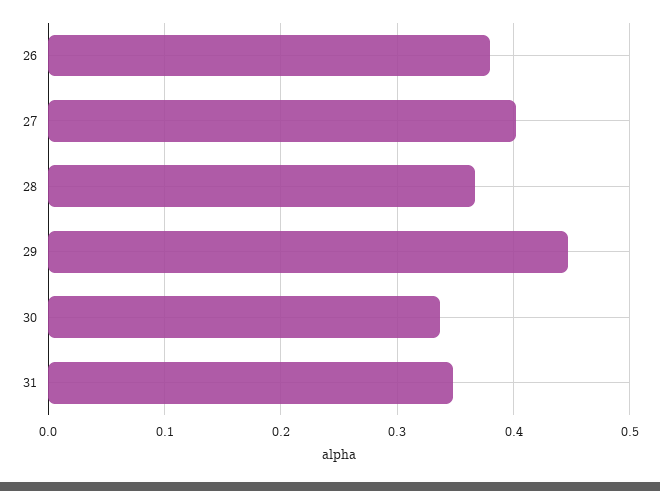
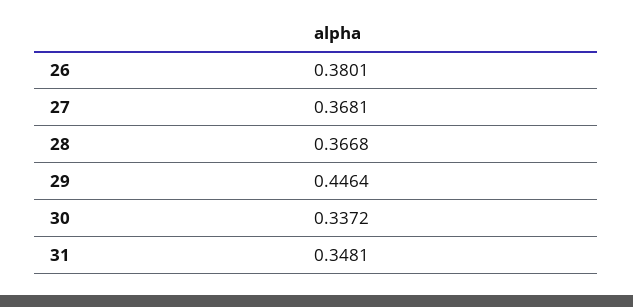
  {
    "26": 0.3801,
-   "27": 0.4,
+   "27": 0.3681,
    "28": 0.3668,
    "29": 0.4464,
    "30": 0.3372,
    "31": 0.3481
  }

